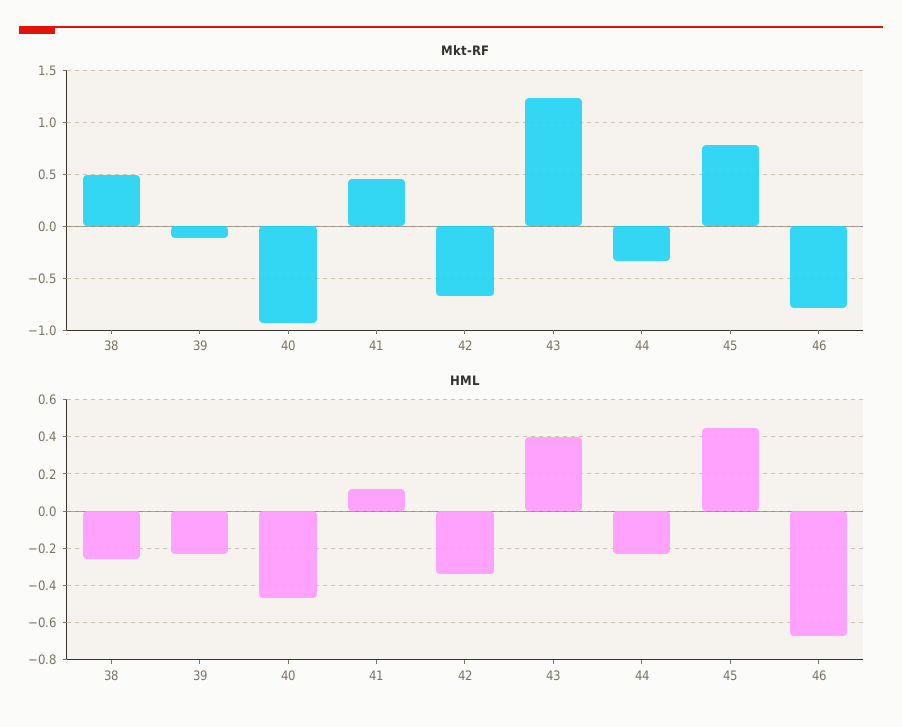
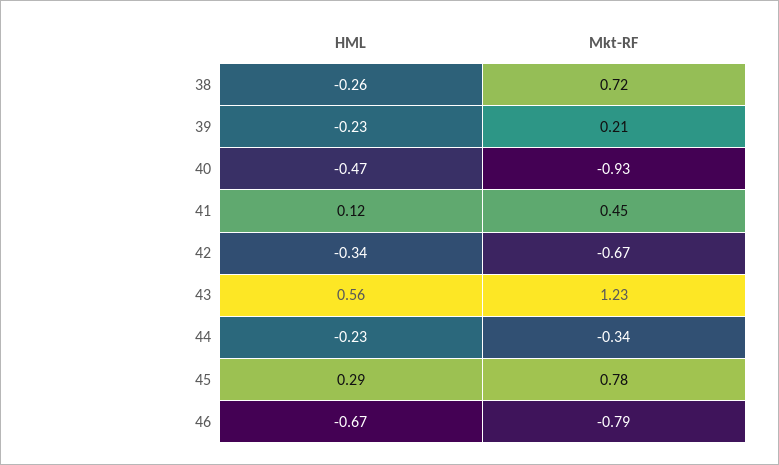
  {
    "Mkt-RF": {
-     "38": 0.5,
+     "38": 0.72,
-     "39": -0.1,
+     "39": 0.21,
      "40": -0.93,
      "41": 0.45,
      "42": -0.67,
      "43": 1.23,
      "44": -0.34,
      "45": 0.78,
      "46": -0.79
    },
    "HML": {
      "38": -0.26,
      "39": -0.23,
      "40": -0.47,
      "41": 0.12,
      "42": -0.34,
-     "43": 0.4,
+     "43": 0.56,
      "44": -0.23,
-     "45": 0.45,
+     "45": 0.29,
      "46": -0.67
    }
  }

